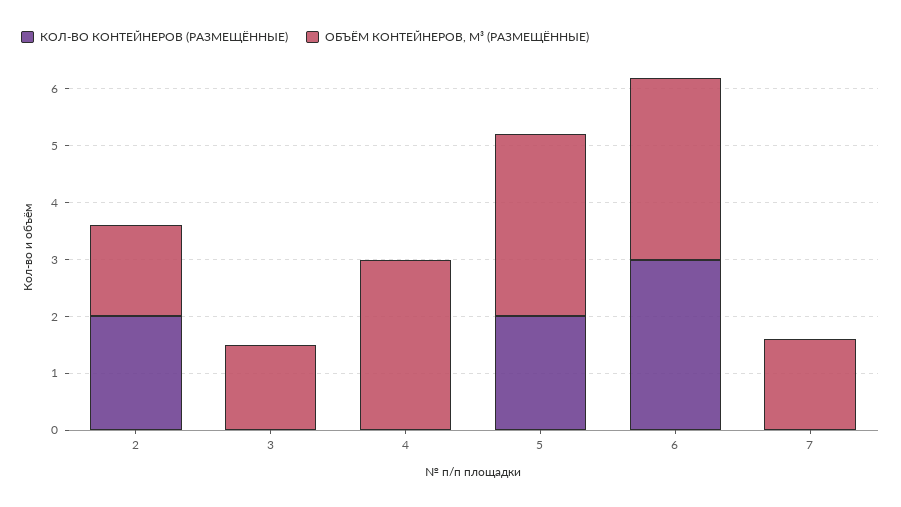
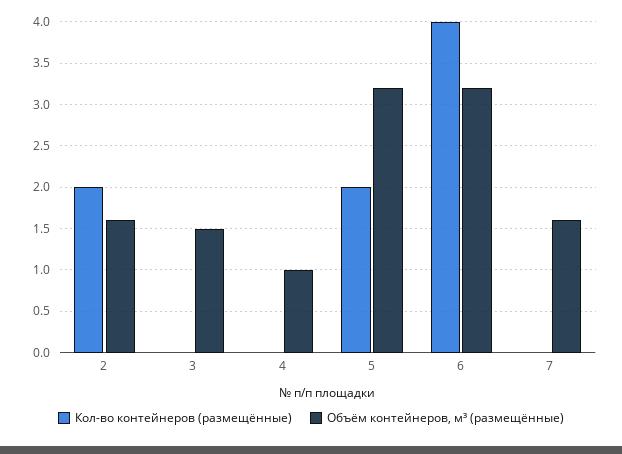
  {
    "КОЛ-ВО КОНТЕЙНЕРОВ (РАЗМЕЩЁННЫЕ)": {
      "2": 2,
      "3": 0,
      "4": 0,
      "5": 2,
-     "6": 3,
+     "6": 4,
      "7": 0
    },
    "ОБЪЁМ КОНТЕЙНЕРОВ, М³ (РАЗМЕЩЁННЫЕ)": {
      "2": 1.6,
      "3": 1.5,
-     "4": 3,
+     "4": 1,
      "5": 3.2,
      "6": 3.2,
      "7": 1.6
    }
  }

